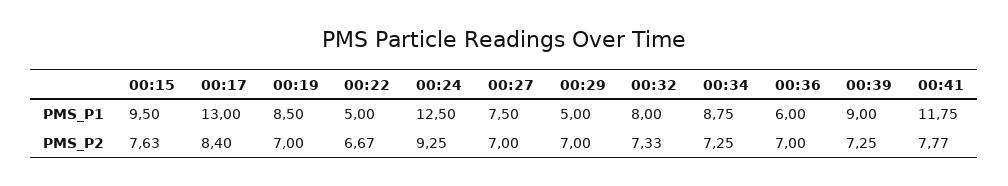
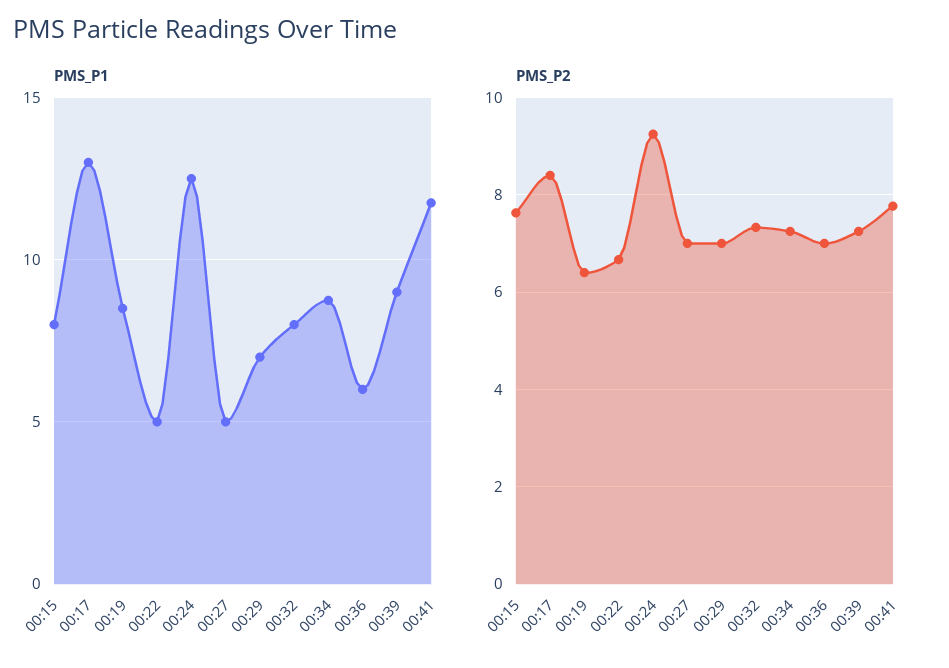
  {
    "PMS_P1": {
-     "00:15": 9.5,
+     "00:15": 8,
      "00:17": 13,
      "00:19": 8.5,
      "00:22": 5,
      "00:24": 12.5,
-     "00:27": 7.5,
+     "00:27": 5,
-     "00:29": 5,
+     "00:29": 7,
      "00:32": 8,
      "00:34": 8.75,
      "00:36": 6,
      "00:39": 9,
      "00:41": 11.75
    },
    "PMS_P2": {
      "00:15": 7.63,
      "00:17": 8.4,
-     "00:19": 7,
+     "00:19": 6.4,
      "00:22": 6.67,
      "00:24": 9.25,
      "00:27": 7,
      "00:29": 7,
      "00:32": 7.33,
      "00:34": 7.25,
      "00:36": 7,
      "00:39": 7.25,
      "00:41": 7.77
    }
  }

